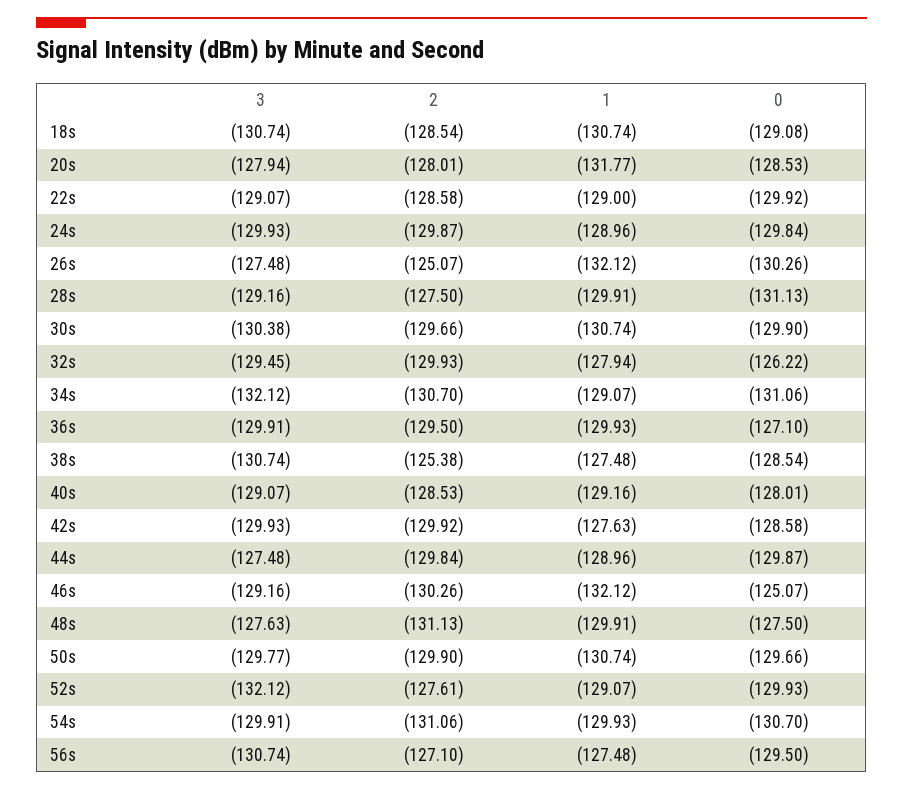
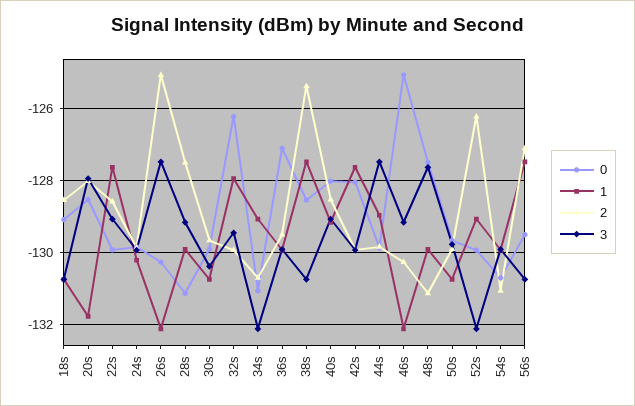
  {
    "3": {
      "18s": -130.74,
      "20s": -127.94,
      "22s": -129.07,
      "24s": -129.93,
      "26s": -127.48,
      "28s": -129.16,
      "30s": -130.38,
      "32s": -129.45,
      "34s": -132.12,
      "36s": -129.91,
      "38s": -130.74,
      "40s": -129.07,
      "42s": -129.93,
      "44s": -127.48,
      "46s": -129.16,
      "48s": -127.63,
      "50s": -129.77,
      "52s": -132.12,
      "54s": -129.91,
      "56s": -130.74
    },
    "2": {
      "18s": -128.54,
      "20s": -128.01,
      "22s": -128.58,
      "24s": -129.87,
      "26s": -125.07,
      "28s": -127.5,
      "30s": -129.66,
      "32s": -129.93,
      "34s": -130.7,
      "36s": -129.5,
      "38s": -125.38,
      "40s": -128.53,
      "42s": -129.92,
      "44s": -129.84,
      "46s": -130.26,
      "48s": -131.13,
      "50s": -129.9,
-     "52s": -127.61,
+     "52s": -126.2,
      "54s": -131.06,
      "56s": -127.1
    },
    "1": {
      "18s": -130.74,
      "20s": -131.77,
-     "22s": -129,
+     "22s": -127.6,
-     "24s": -128.96,
+     "24s": -130.2,
      "26s": -132.12,
      "28s": -129.91,
      "30s": -130.74,
      "32s": -127.94,
      "34s": -129.07,
      "36s": -129.93,
      "38s": -127.48,
      "40s": -129.16,
      "42s": -127.63,
      "44s": -128.96,
      "46s": -132.12,
      "48s": -129.91,
      "50s": -130.74,
      "52s": -129.07,
      "54s": -129.93,
      "56s": -127.48
    },
    "0": {
      "18s": -129.08,
      "20s": -128.53,
      "22s": -129.92,
      "24s": -129.84,
      "26s": -130.26,
      "28s": -131.13,
      "30s": -129.9,
      "32s": -126.22,
      "34s": -131.06,
      "36s": -127.1,
      "38s": -128.54,
      "40s": -128.01,
-     "42s": -128.58,
+     "42s": -128,
      "44s": -129.87,
      "46s": -125.07,
      "48s": -127.5,
      "50s": -129.66,
      "52s": -129.93,
      "54s": -130.7,
      "56s": -129.5
    }
  }

